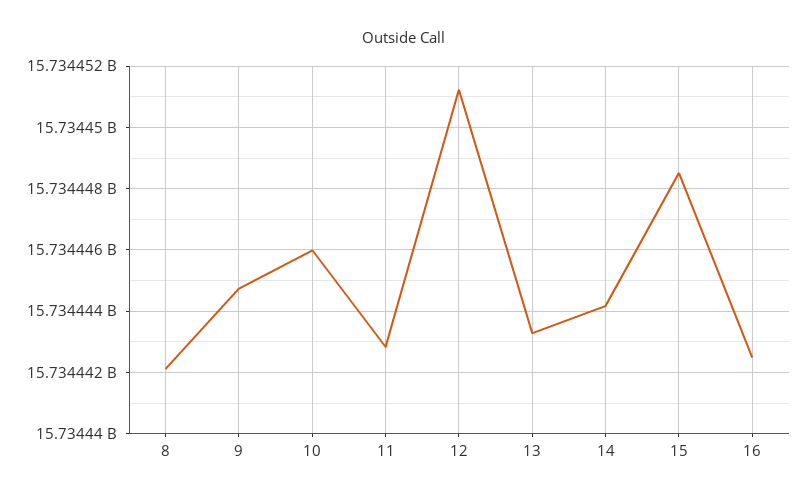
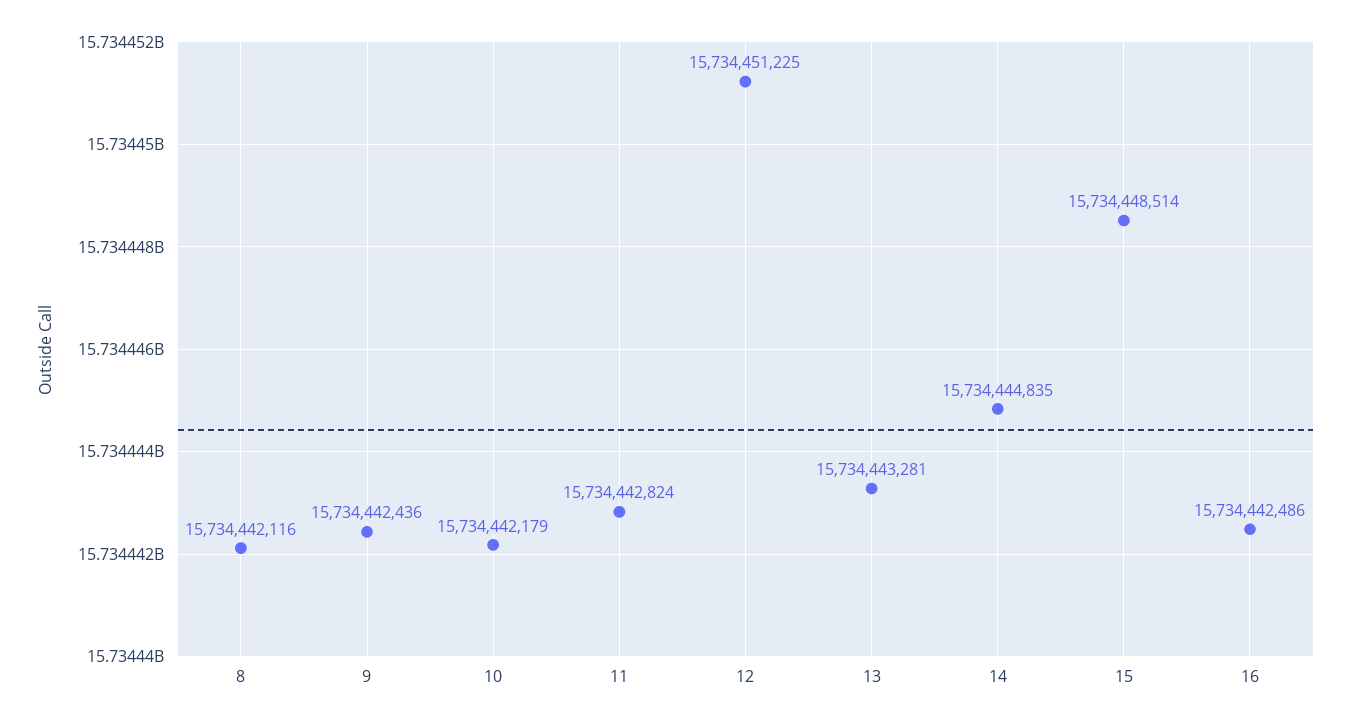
  {
    "8": 15734442116,
-   "9": 15734444800,
+   "9": 15734442436,
-   "10": 15734446000,
+   "10": 15734442179,
    "11": 15734442824,
    "12": 15734451225,
    "13": 15734443281,
-   "14": 15734444200,
+   "14": 15734444835,
    "15": 15734448514,
    "16": 15734442486
  }

